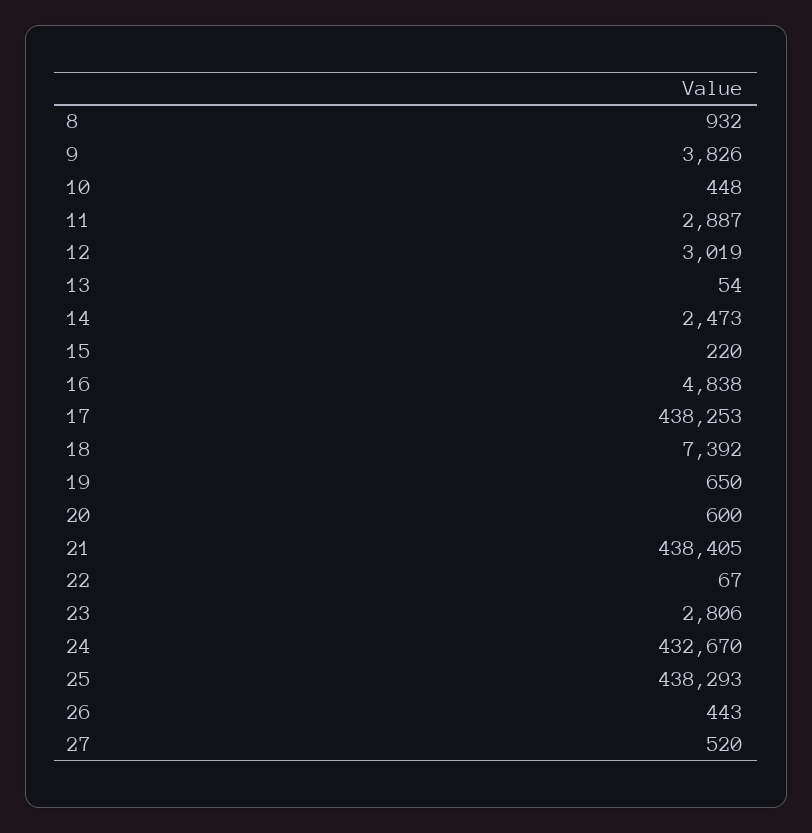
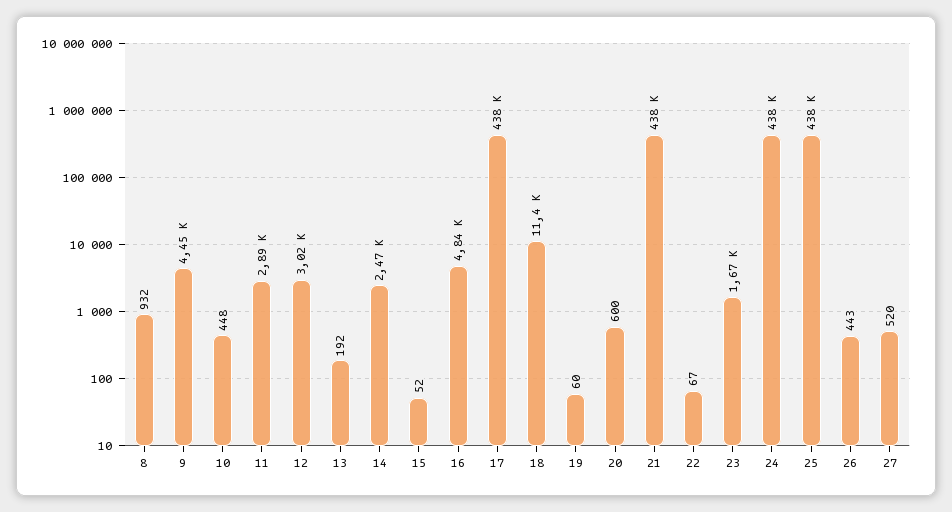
  {
    "8": 932,
-   "9": 3826,
+   "9": 4450,
    "10": 448,
    "11": 2887,
    "12": 3019,
-   "13": 54,
+   "13": 192,
    "14": 2473,
-   "15": 220,
+   "15": 52,
    "16": 4838,
    "17": 438253,
-   "18": 7392,
+   "18": 11400,
-   "19": 650,
+   "19": 60,
    "20": 600,
    "21": 438405,
    "22": 67,
-   "23": 2806,
+   "23": 1670,
-   "24": 432670,
+   "24": 438000,
    "25": 438293,
    "26": 443,
    "27": 520
  }

